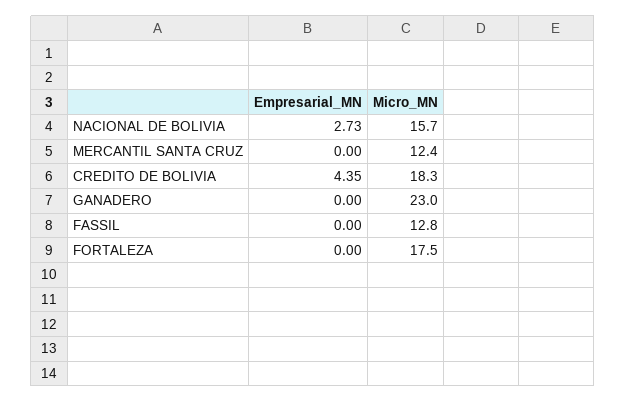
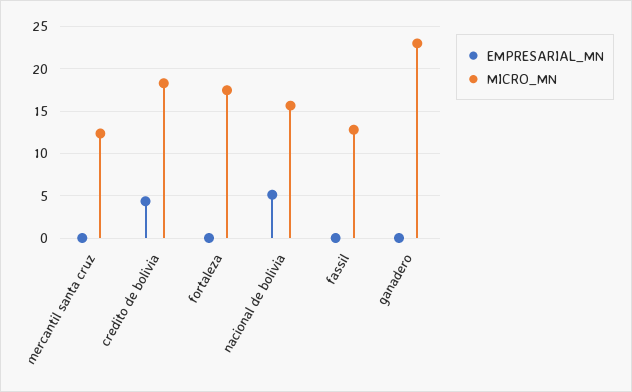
  {
    "Empresarial_MN": {
-     "NACIONAL DE BOLIVIA": 2.73,
+     "NACIONAL DE BOLIVIA": 5,
      "MERCANTIL SANTA CRUZ": 0,
      "CREDITO DE BOLIVIA": 4.35,
      "GANADERO": 0,
      "FASSIL": 0,
      "FORTALEZA": 0
    },
    "Micro_MN": {
      "NACIONAL DE BOLIVIA": 15.7,
      "MERCANTIL SANTA CRUZ": 12.4,
      "CREDITO DE BOLIVIA": 18.3,
      "GANADERO": 23,
      "FASSIL": 12.8,
      "FORTALEZA": 17.5
    }
  }

